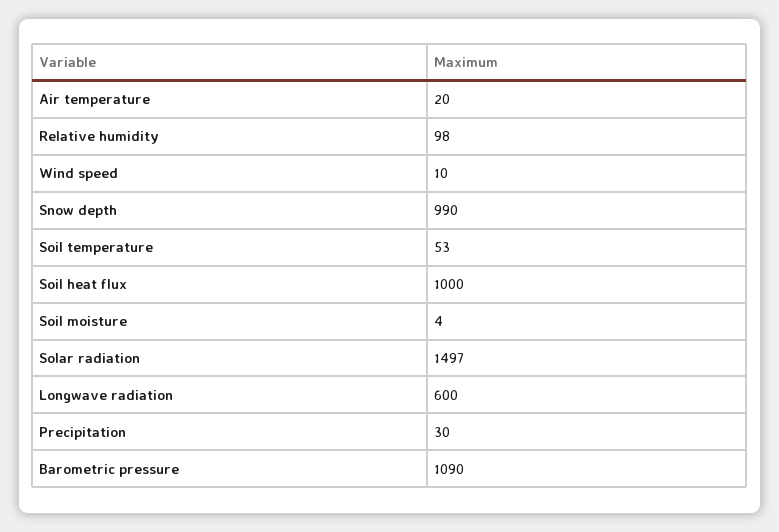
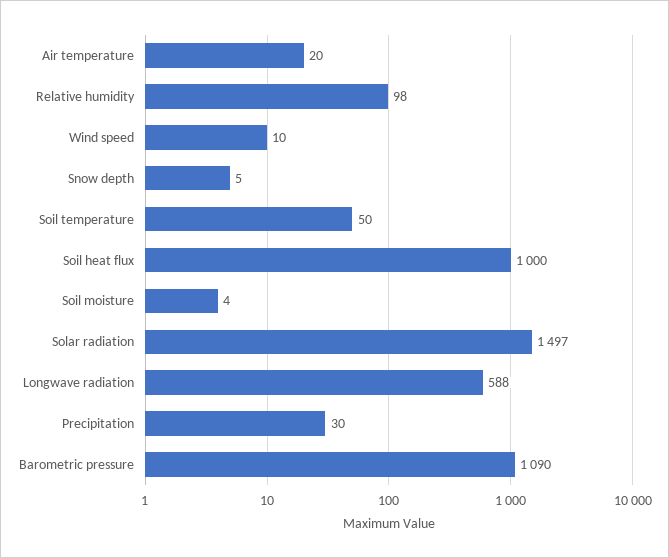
  {
    "Air temperature": 20,
    "Relative humidity": 98,
    "Wind speed": 10,
-   "Snow depth": 990,
+   "Snow depth": 5,
-   "Soil temperature": 53,
+   "Soil temperature": 50,
    "Soil heat flux": 1000,
    "Soil moisture": 4,
    "Solar radiation": 1497,
-   "Longwave radiation": 600,
+   "Longwave radiation": 588,
    "Precipitation": 30,
    "Barometric pressure": 1090
  }

